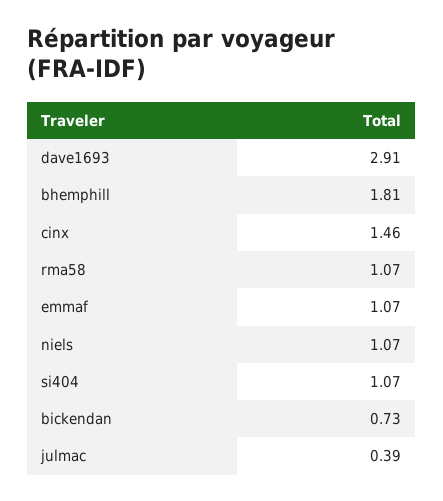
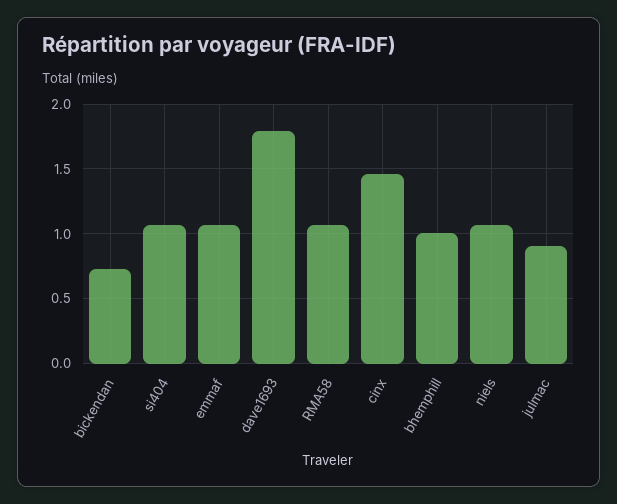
  {
-   "dave1693": 2.91,
+   "dave1693": 1.8,
-   "bhemphill": 1.81,
+   "bhemphill": 1,
    "cinx": 1.46,
    "rma58": 1.07,
    "emmaf": 1.07,
    "niels": 1.07,
    "si404": 1.07,
    "bickendan": 0.73,
-   "julmac": 0.39
+   "julmac": 0.9
  }

